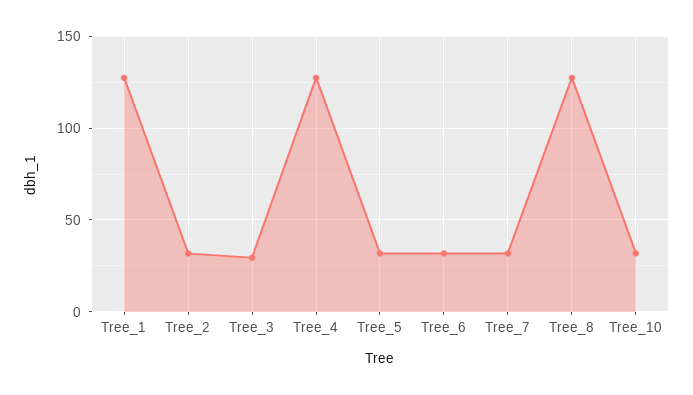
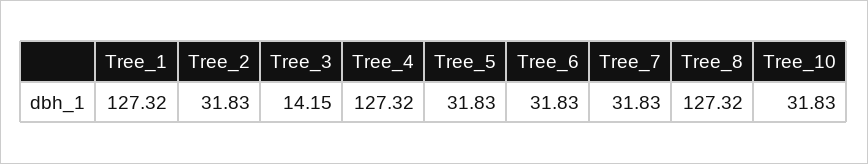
  {
    "Tree_1": 127.32,
    "Tree_2": 31.83,
-   "Tree_3": 30,
+   "Tree_3": 14.15,
    "Tree_4": 127.32,
    "Tree_5": 31.83,
    "Tree_6": 31.83,
    "Tree_7": 31.83,
    "Tree_8": 127.32,
    "Tree_10": 31.83
  }

